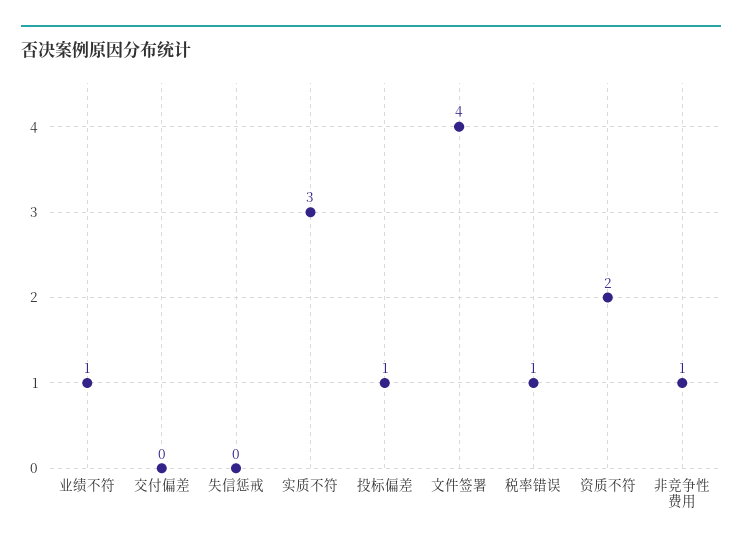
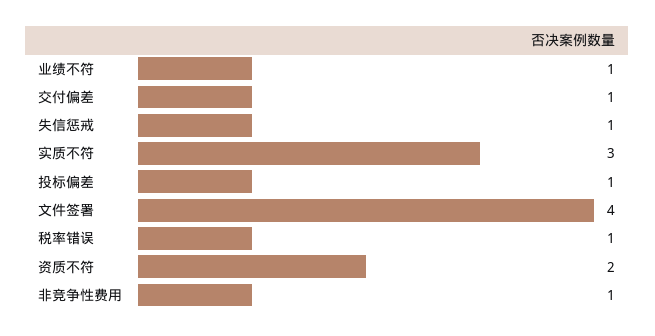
  {
    "业绩不符": 1,
-   "交付偏差": 0,
+   "交付偏差": 1,
-   "失信惩戒": 0,
+   "失信惩戒": 1,
    "实质不符": 3,
    "投标偏差": 1,
    "文件签署": 4,
    "税率错误": 1,
    "资质不符": 2,
    "非竞争性费用": 1
  }

